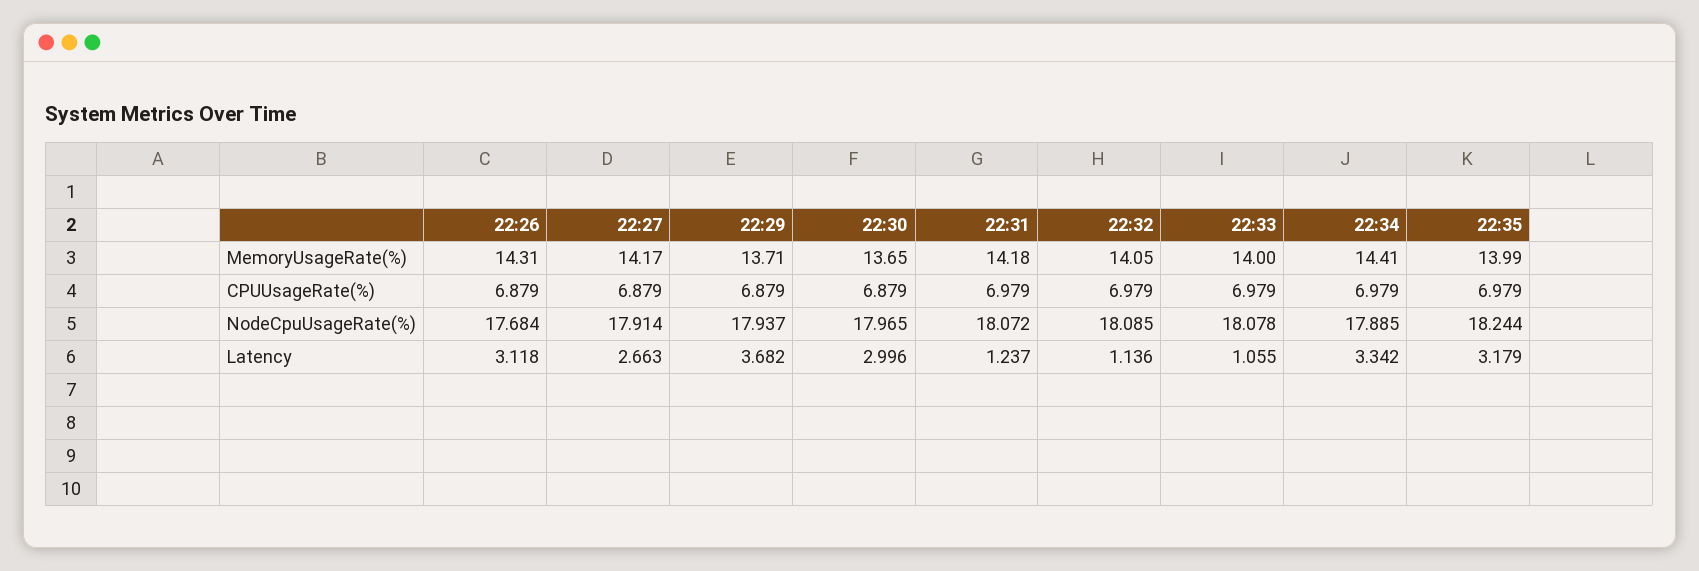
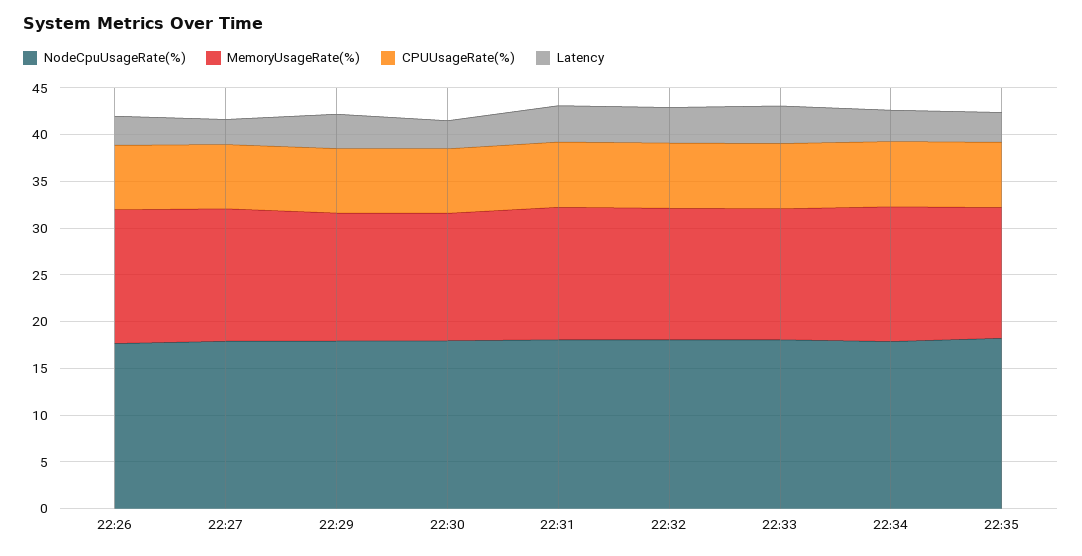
  {
    "MemoryUsageRate(%)": {
      "22:26": 14.31,
      "22:27": 14.17,
      "22:29": 13.71,
      "22:30": 13.65,
      "22:31": 14.18,
      "22:32": 14.05,
      "22:33": 14,
      "22:34": 14.41,
      "22:35": 13.99
    },
    "CPUUsageRate(%)": {
      "22:26": 6.879,
      "22:27": 6.879,
      "22:29": 6.879,
      "22:30": 6.879,
      "22:31": 6.979,
      "22:32": 6.979,
      "22:33": 6.979,
      "22:34": 6.979,
      "22:35": 6.979
    },
    "NodeCpuUsageRate(%)": {
      "22:26": 17.684,
      "22:27": 17.914,
      "22:29": 17.937,
      "22:30": 17.965,
      "22:31": 18.072,
      "22:32": 18.085,
      "22:33": 18.078,
      "22:34": 17.885,
      "22:35": 18.244
    },
    "Latency": {
      "22:26": 3.118,
      "22:27": 2.663,
      "22:29": 3.682,
      "22:30": 2.996,
-     "22:31": 1.237,
+     "22:31": 4,
-     "22:32": 1.136,
+     "22:32": 4,
-     "22:33": 1.055,
+     "22:33": 4,
      "22:34": 3.342,
      "22:35": 3.179
    }
  }

